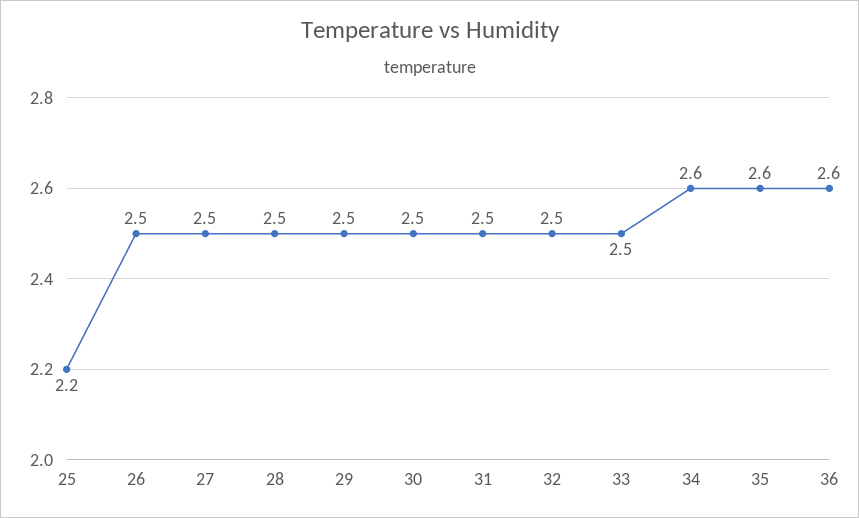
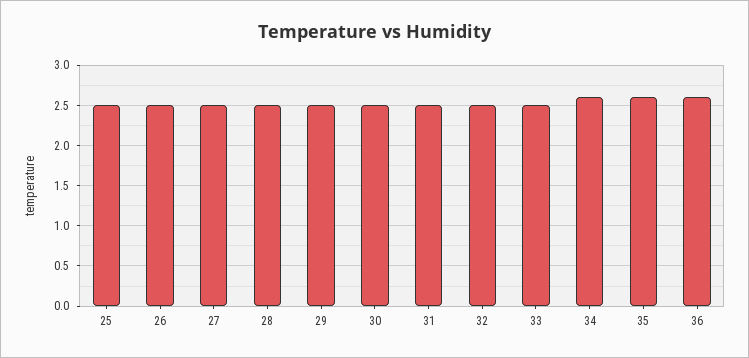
  {
-   "25": 2.2,
+   "25": 2.5,
    "26": 2.5,
    "27": 2.5,
    "28": 2.5,
    "29": 2.5,
    "30": 2.5,
    "31": 2.5,
    "32": 2.5,
    "33": 2.5,
    "34": 2.6,
    "35": 2.6,
    "36": 2.6
  }

